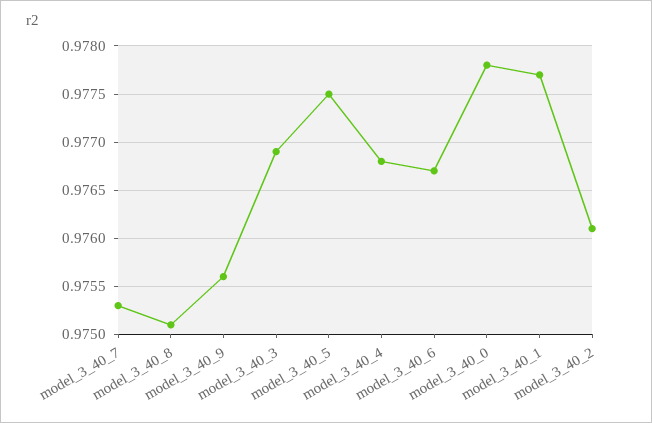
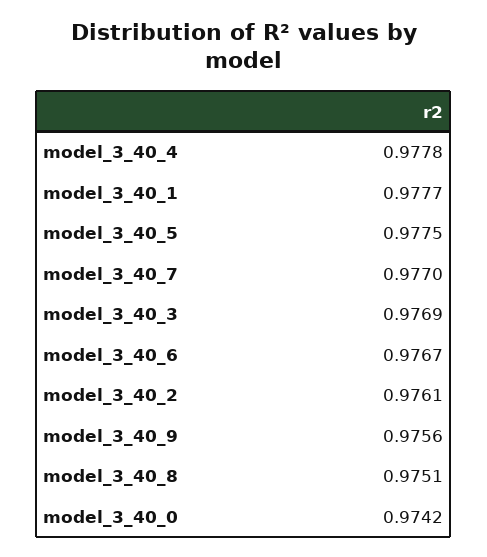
  {
-   "model_3_40_7": 0.9753,
+   "model_3_40_7": 0.977,
    "model_3_40_8": 0.9751,
    "model_3_40_9": 0.9756,
    "model_3_40_3": 0.9769,
    "model_3_40_5": 0.9775,
-   "model_3_40_4": 0.9768,
+   "model_3_40_4": 0.9778,
    "model_3_40_6": 0.9767,
-   "model_3_40_0": 0.9778,
+   "model_3_40_0": 0.9742,
    "model_3_40_1": 0.9777,
    "model_3_40_2": 0.9761
  }

